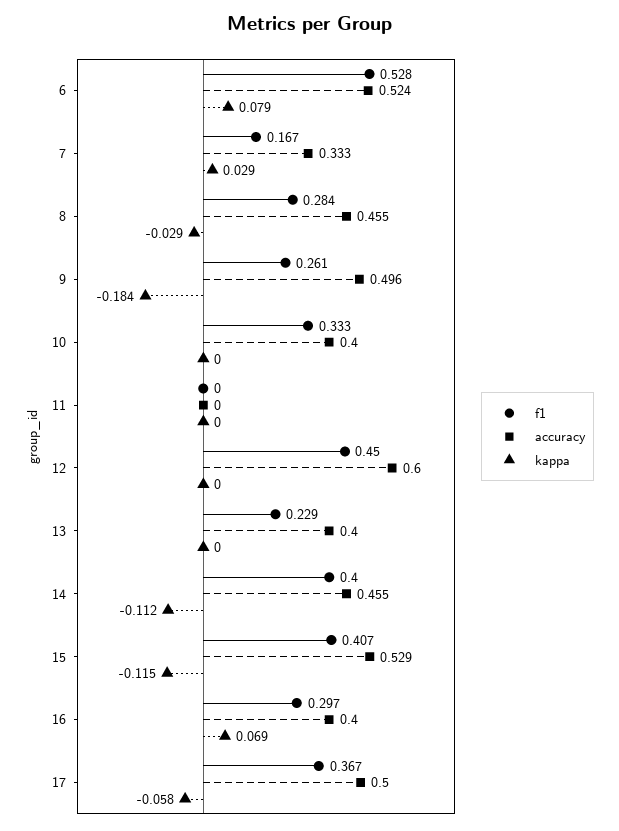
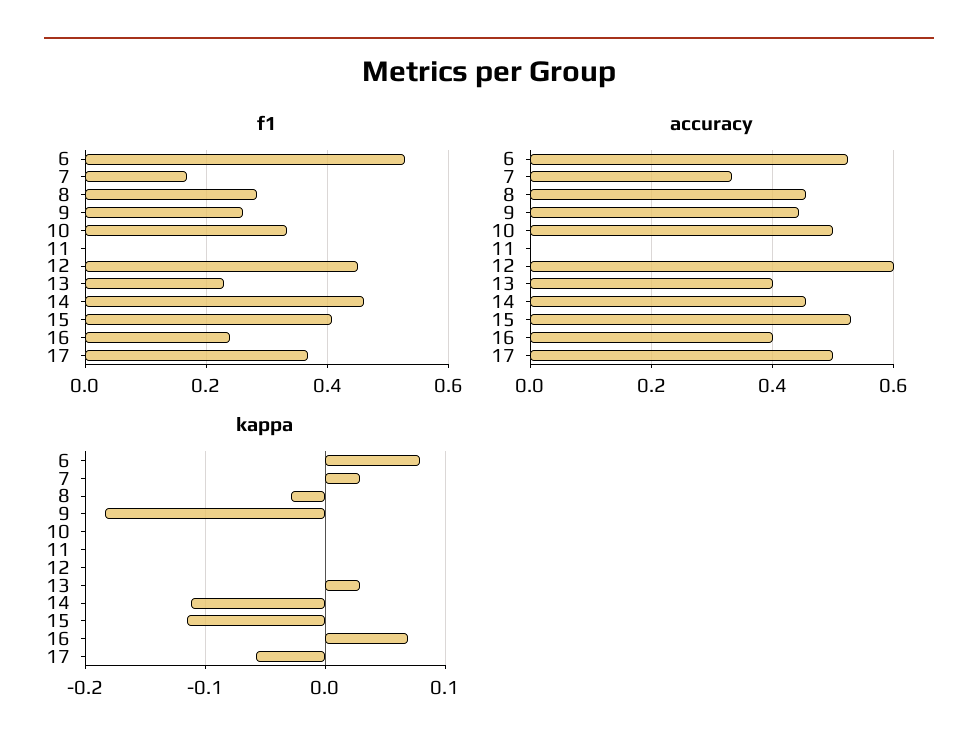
  {
    "f1": {
      "6": 0.528,
      "7": 0.167,
      "8": 0.284,
      "9": 0.261,
      "10": 0.333,
      "11": 0,
      "12": 0.45,
      "13": 0.229,
-     "14": 0.4,
+     "14": 0.46,
      "15": 0.407,
-     "16": 0.297,
+     "16": 0.24,
      "17": 0.367
    },
    "accuracy": {
      "6": 0.524,
      "7": 0.333,
      "8": 0.455,
-     "9": 0.496,
+     "9": 0.44,
-     "10": 0.4,
+     "10": 0.5,
      "11": 0,
      "12": 0.6,
      "13": 0.4,
      "14": 0.455,
      "15": 0.529,
      "16": 0.4,
      "17": 0.5
    },
    "kappa": {
      "6": 0.079,
      "7": 0.029,
      "8": -0.029,
      "9": -0.184,
      "10": 0,
      "11": 0,
      "12": 0,
-     "13": 0,
+     "13": 0.03,
      "14": -0.112,
      "15": -0.115,
      "16": 0.069,
      "17": -0.058
    }
  }

